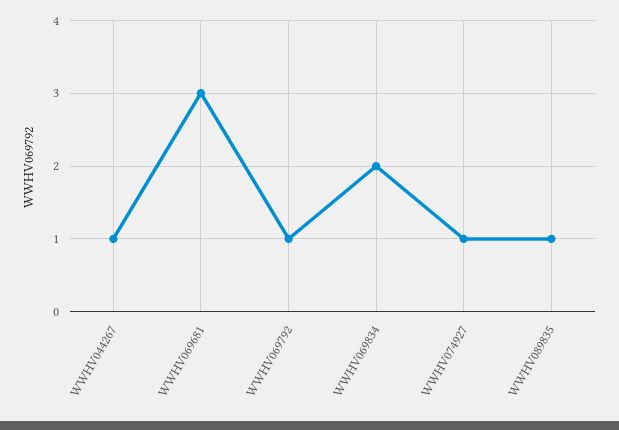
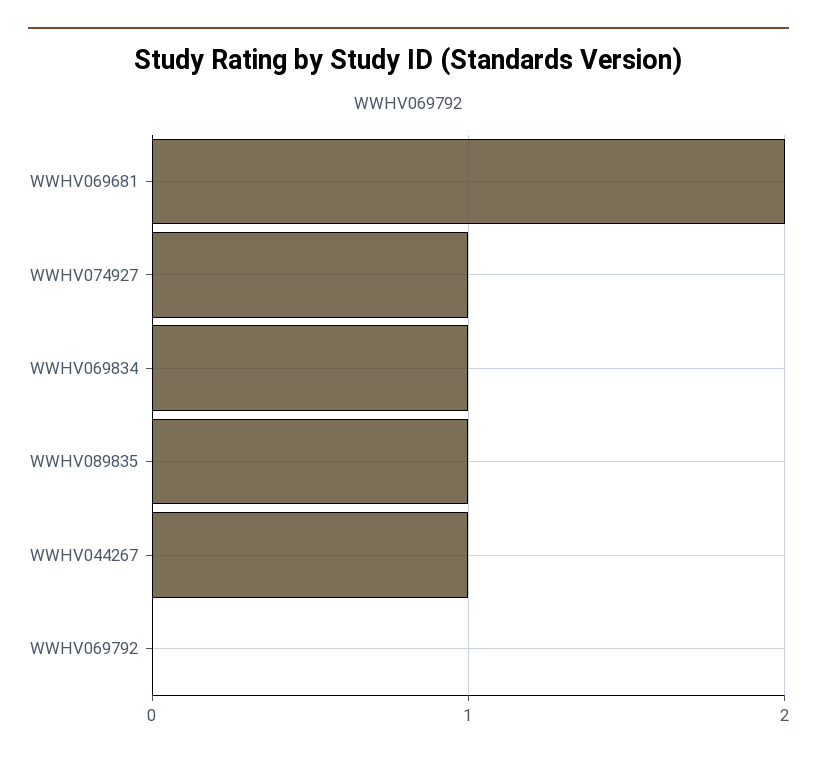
  {
    "WWHV044267": 1,
-   "WWHV069681": 3,
+   "WWHV069681": 2,
-   "WWHV069792": 1,
+   "WWHV069792": 0,
-   "WWHV069834": 2,
+   "WWHV069834": 1,
    "WWHV074927": 1,
    "WWHV089835": 1
  }

